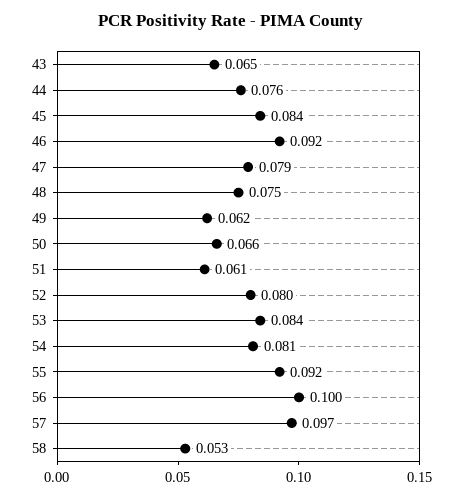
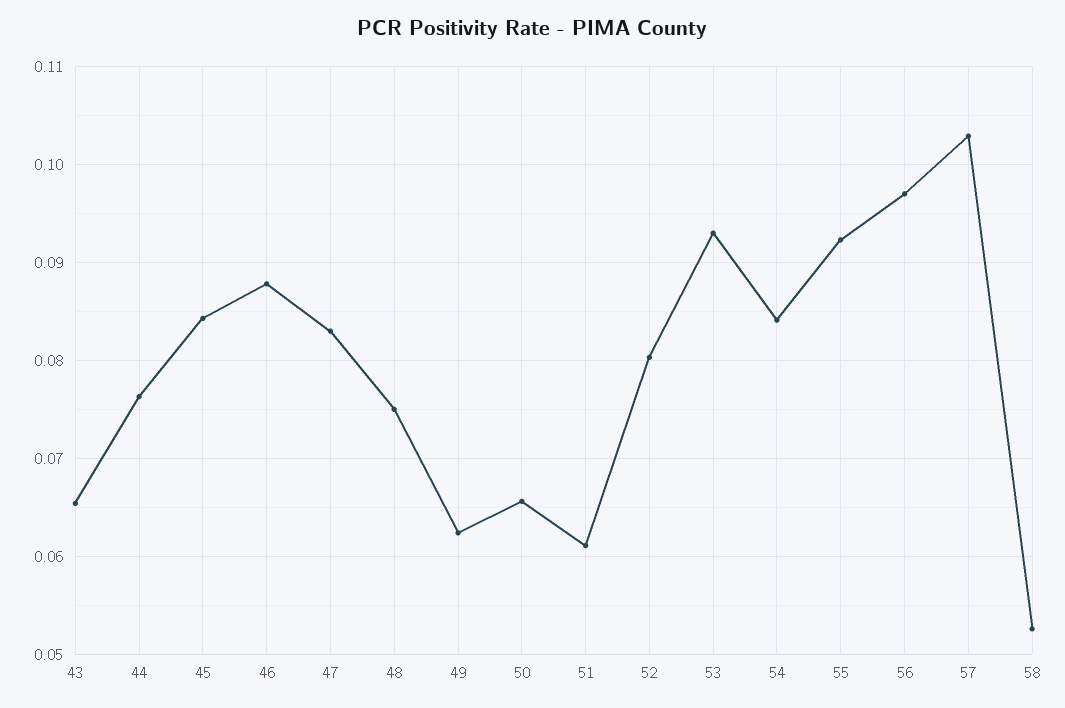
  {
    "43": 0.065,
    "44": 0.076,
    "45": 0.084,
-   "46": 0.092,
+   "46": 0.088,
-   "47": 0.079,
+   "47": 0.083,
    "48": 0.075,
    "49": 0.062,
    "50": 0.066,
    "51": 0.061,
    "52": 0.08,
-   "53": 0.084,
+   "53": 0.093,
-   "54": 0.081,
+   "54": 0.084,
    "55": 0.092,
-   "56": 0.1,
+   "56": 0.097,
-   "57": 0.097,
+   "57": 0.103,
    "58": 0.053
  }

